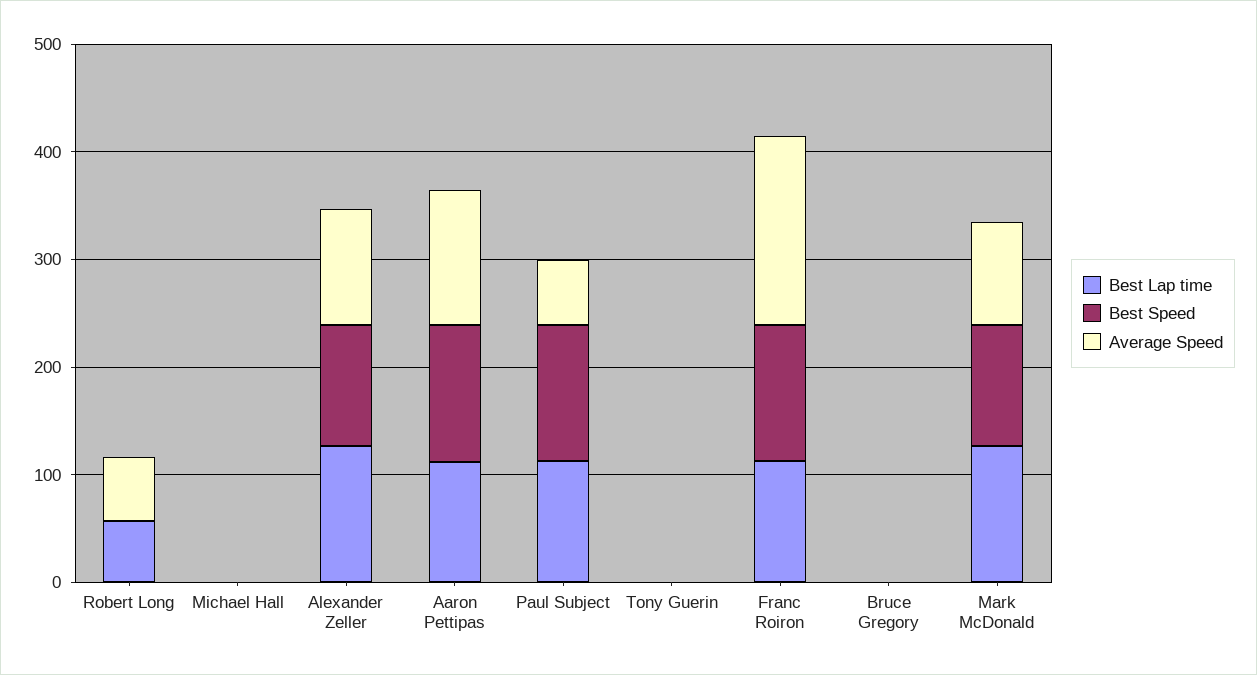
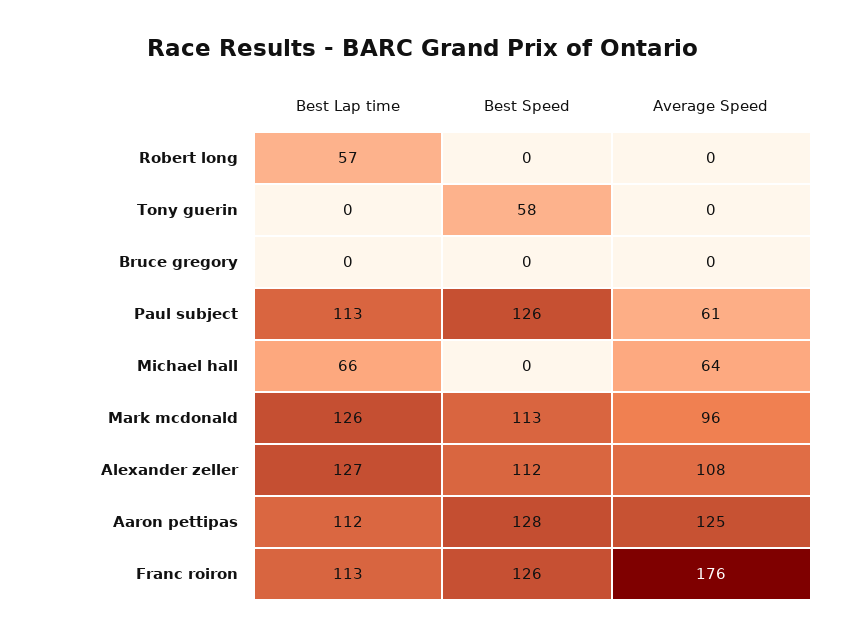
  {
    "Best Lap time": {
      "Robert Long": 57,
-     "Michael Hall": 0,
+     "Michael Hall": 66,
      "Alexander Zeller": 127,
      "Aaron Pettipas": 112,
      "Paul Subject": 113,
      "Tony Guerin": 0,
      "Franc Roiron": 113,
      "Bruce Gregory": 0,
      "Mark McDonald": 126
    },
    "Best Speed": {
      "Robert Long": 0,
      "Michael Hall": 0,
      "Alexander Zeller": 112,
      "Aaron Pettipas": 128,
      "Paul Subject": 126,
-     "Tony Guerin": 0,
+     "Tony Guerin": 58,
      "Franc Roiron": 126,
      "Bruce Gregory": 0,
      "Mark McDonald": 113
    },
    "Average Speed": {
-     "Robert Long": 60,
+     "Robert Long": 0,
-     "Michael Hall": 0,
+     "Michael Hall": 64,
      "Alexander Zeller": 108,
      "Aaron Pettipas": 125,
      "Paul Subject": 61,
      "Tony Guerin": 0,
      "Franc Roiron": 176,
      "Bruce Gregory": 0,
      "Mark McDonald": 96
    }
  }

